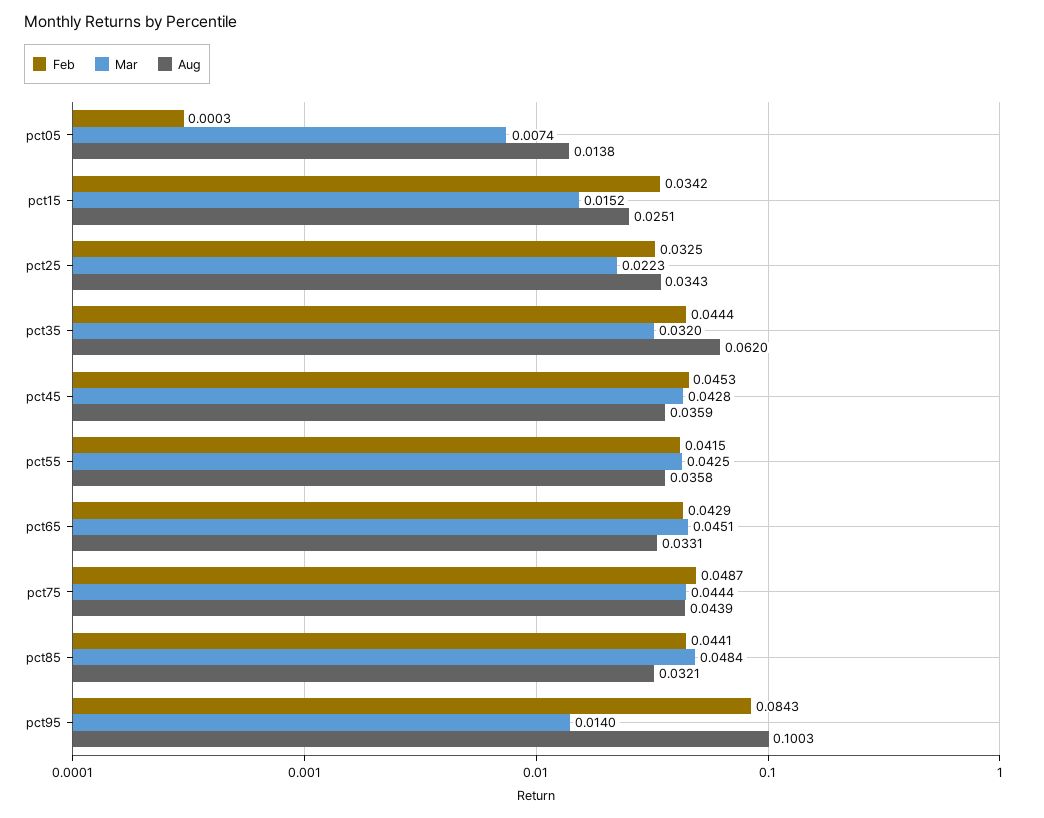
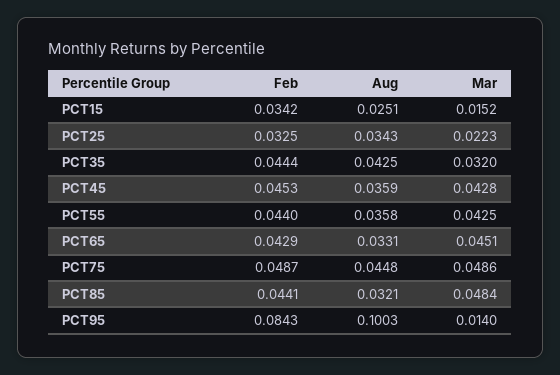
  {
    "Feb": {
-     "pct05": 0.0003,
      "pct15": 0.0342,
      "pct25": 0.0325,
      "pct35": 0.0444,
      "pct45": 0.0453,
-     "pct55": 0.0415,
+     "pct55": 0.044,
      "pct65": 0.0429,
      "pct75": 0.0487,
      "pct85": 0.0441,
      "pct95": 0.0843
    },
    "Mar": {
-     "pct05": 0.0074,
      "pct15": 0.0152,
      "pct25": 0.0223,
      "pct35": 0.032,
      "pct45": 0.0428,
      "pct55": 0.0425,
      "pct65": 0.0451,
-     "pct75": 0.0444,
+     "pct75": 0.0486,
      "pct85": 0.0484,
      "pct95": 0.014
    },
    "Aug": {
-     "pct05": 0.0138,
      "pct15": 0.0251,
      "pct25": 0.0343,
-     "pct35": 0.062,
+     "pct35": 0.0425,
      "pct45": 0.0359,
      "pct55": 0.0358,
      "pct65": 0.0331,
-     "pct75": 0.0439,
+     "pct75": 0.0448,
      "pct85": 0.0321,
      "pct95": 0.1003
    }
  }

